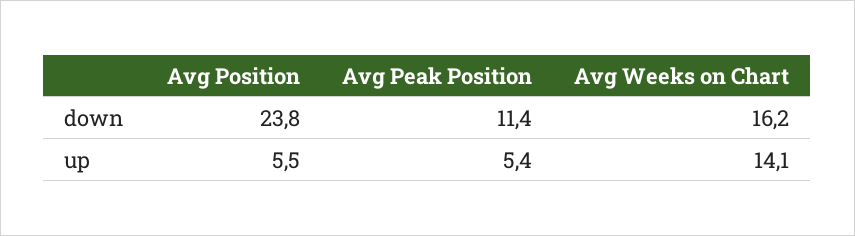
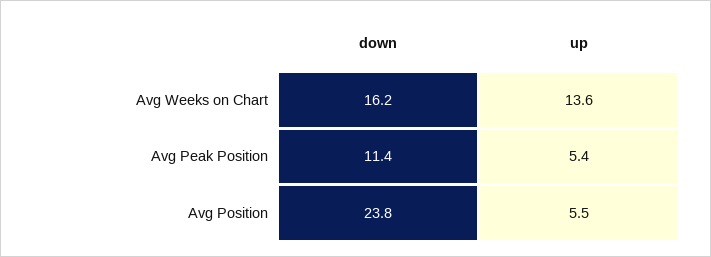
  {
    "Avg Position": {
      "down": 23.8,
      "up": 5.5
    },
    "Avg Peak Position": {
      "down": 11.4,
      "up": 5.4
    },
    "Avg Weeks on Chart": {
      "down": 16.2,
-     "up": 14.1
+     "up": 13.6
    }
  }

